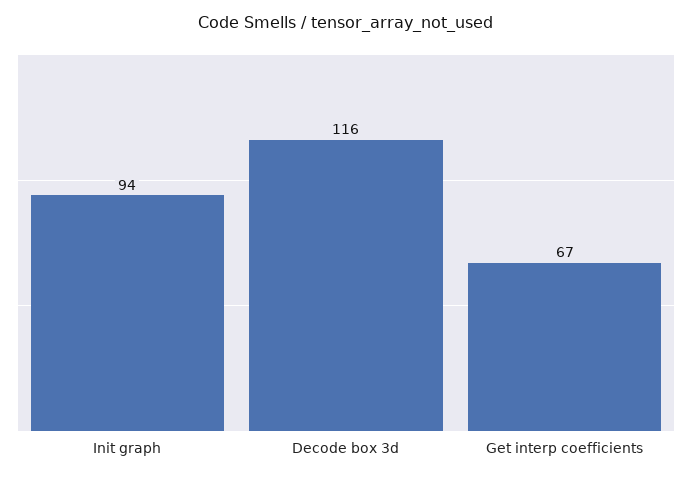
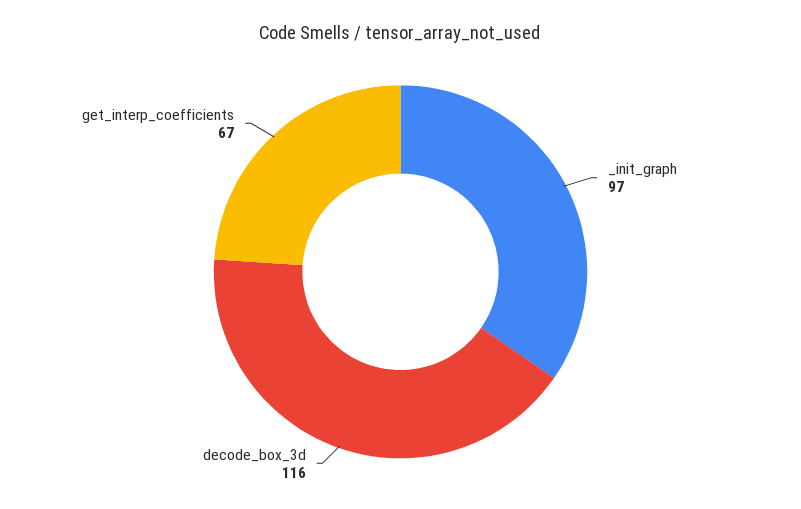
  {
-   "Init graph": 94,
+   "Init graph": 97,
    "Decode box 3d": 116,
    "Get interp coefficients": 67
  }

